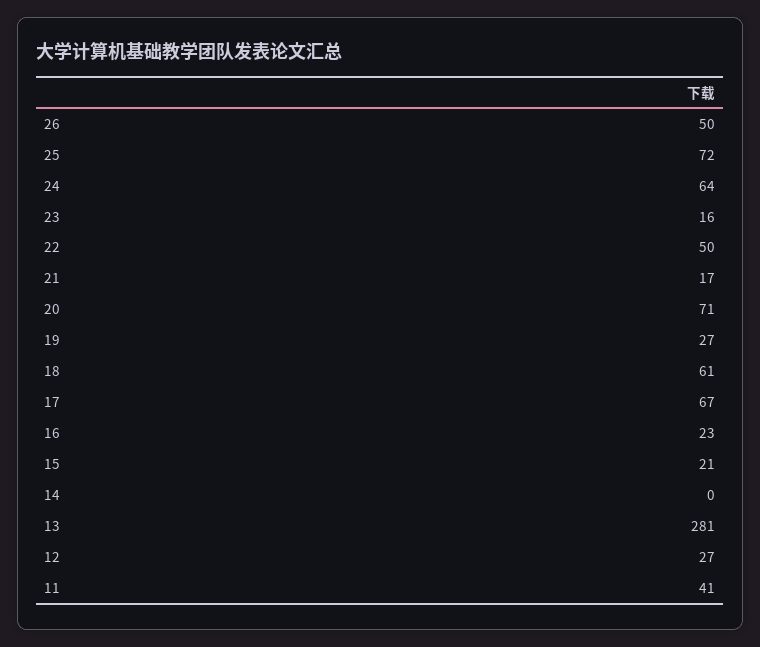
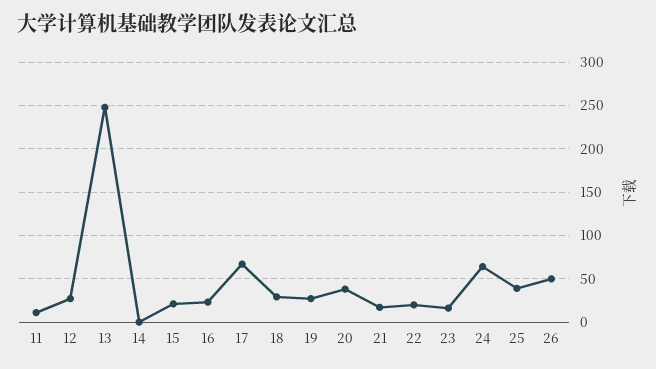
  {
    "26": 50,
-   "25": 72,
+   "25": 40,
    "24": 64,
    "23": 16,
-   "22": 50,
+   "22": 20,
    "21": 17,
-   "20": 71,
+   "20": 40,
    "19": 27,
-   "18": 61,
+   "18": 30,
    "17": 67,
    "16": 23,
    "15": 21,
    "14": 0,
-   "13": 281,
+   "13": 250,
    "12": 27,
-   "11": 41
+   "11": 10
  }

